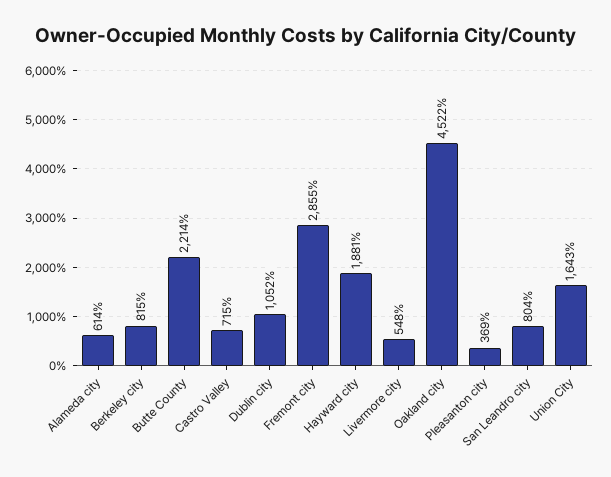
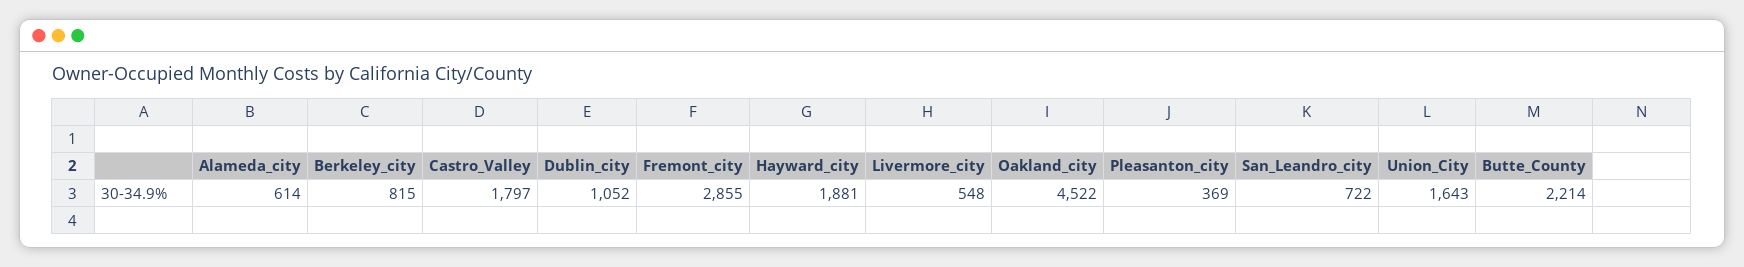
  {
    "Alameda city": 614,
    "Berkeley city": 815,
    "Butte County": 2214,
-   "Castro Valley": 715,
+   "Castro Valley": 1797,
    "Dublin city": 1052,
    "Fremont city": 2855,
    "Hayward city": 1881,
    "Livermore city": 548,
    "Oakland city": 4522,
    "Pleasanton city": 369,
-   "San Leandro city": 804,
+   "San Leandro city": 722,
    "Union City": 1643
  }

